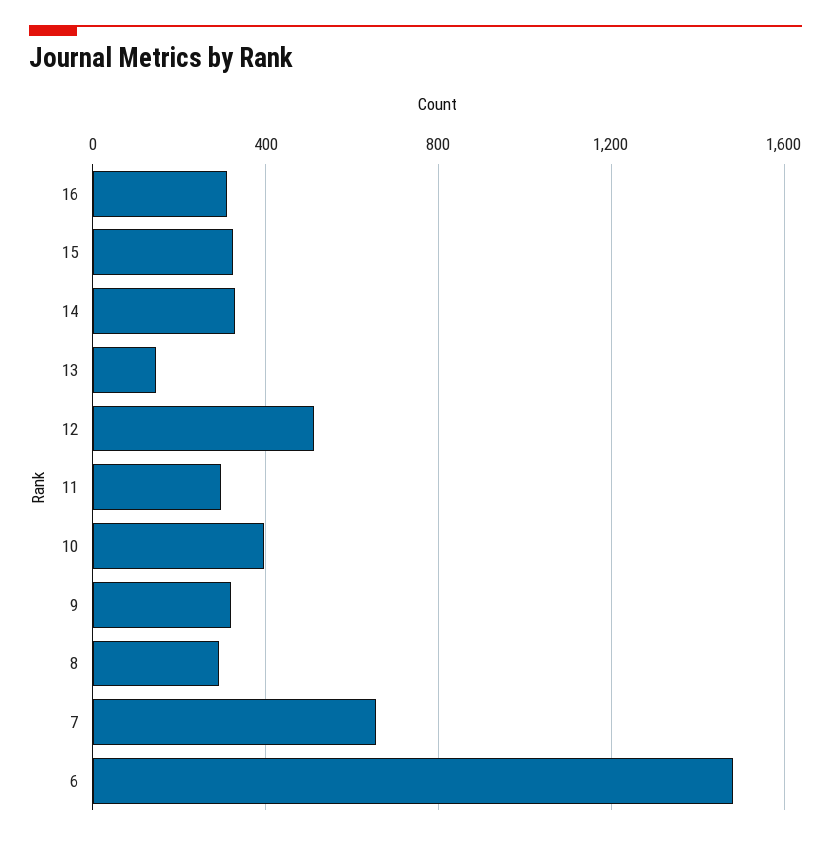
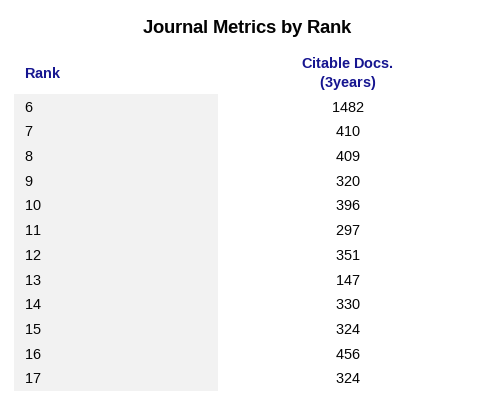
  {
-   "16": 300,
+   "16": 456,
    "15": 324,
    "14": 330,
    "13": 147,
-   "12": 500,
+   "12": 351,
    "11": 297,
    "10": 396,
    "9": 320,
-   "8": 300,
+   "8": 409,
-   "7": 650,
+   "7": 410,
-   "6": 1482
+   "6": 1482,
+   "17": 324
  }

